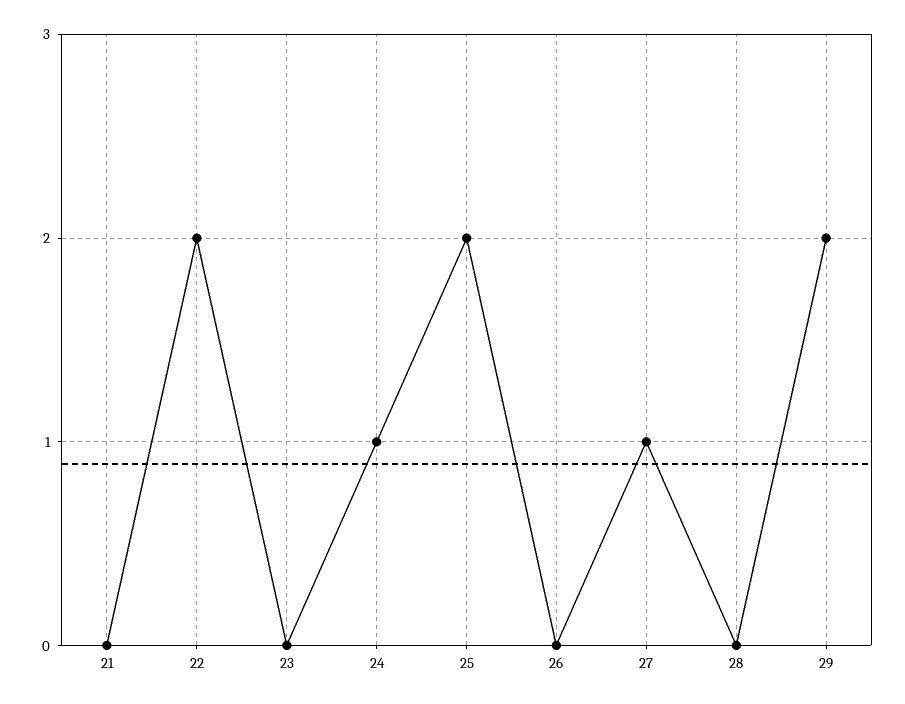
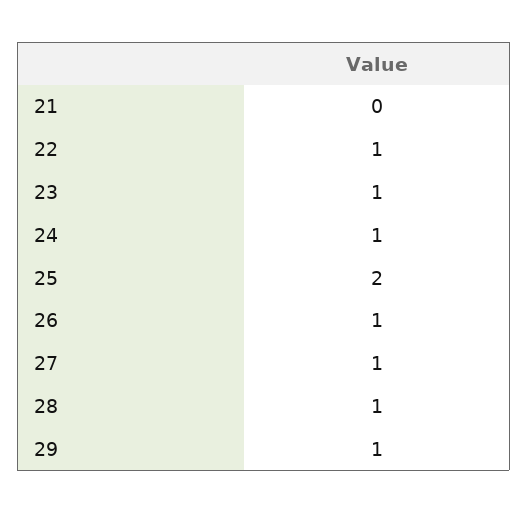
  {
    "21": 0,
-   "22": 2,
+   "22": 1,
-   "23": 0,
+   "23": 1,
    "24": 1,
    "25": 2,
-   "26": 0,
+   "26": 1,
    "27": 1,
-   "28": 0,
+   "28": 1,
-   "29": 2
+   "29": 1
  }

